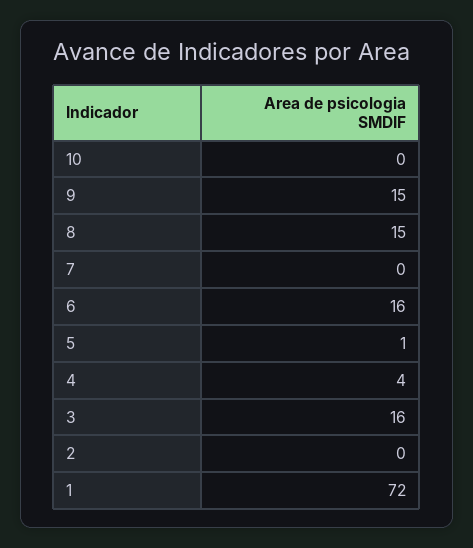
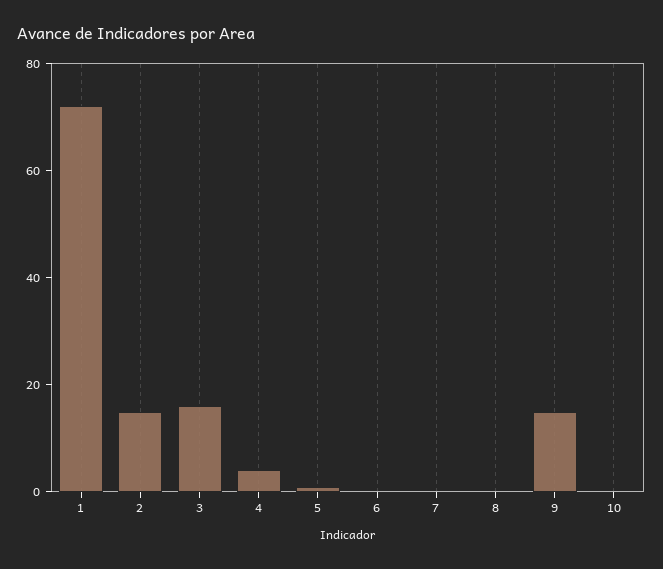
  {
    "10": 0,
    "9": 15,
-   "8": 15,
+   "8": 0,
    "7": 0,
-   "6": 16,
+   "6": 0,
    "5": 1,
    "4": 4,
    "3": 16,
-   "2": 0,
+   "2": 15,
    "1": 72
  }

